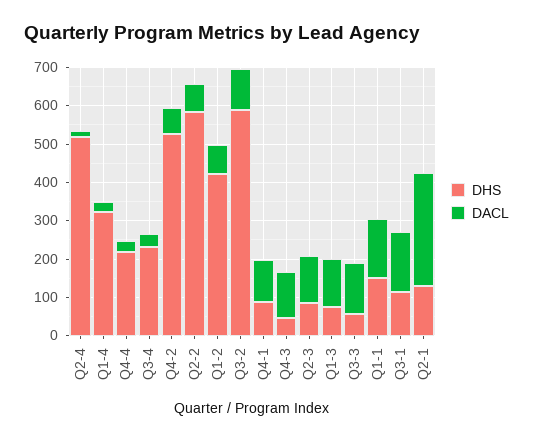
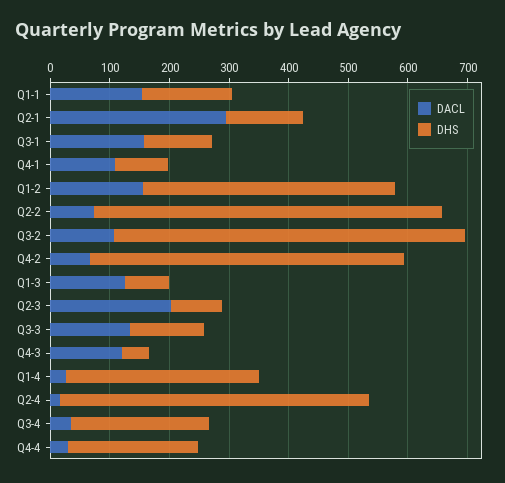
  {
    "DHS": {
      "Q2-4": 520,
      "Q1-4": 320,
      "Q4-4": 220,
      "Q3-4": 240,
      "Q4-2": 520,
      "Q2-2": 580,
      "Q1-2": 420,
      "Q3-2": 580,
      "Q4-1": 80,
      "Q4-3": 40,
      "Q2-3": 80,
      "Q1-3": 80,
-     "Q3-3": 50,
+     "Q3-3": 120,
      "Q1-1": 160,
      "Q3-1": 120,
      "Q2-1": 140
    },
    "DACL": {
      "Q2-4": 20,
      "Q1-4": 20,
      "Q4-4": 20,
      "Q3-4": 40,
      "Q4-2": 60,
      "Q2-2": 80,
-     "Q1-2": 75,
+     "Q1-2": 160,
      "Q3-2": 100,
      "Q4-1": 100,
      "Q4-3": 120,
-     "Q2-3": 125,
+     "Q2-3": 200,
      "Q1-3": 120,
      "Q3-3": 140,
      "Q1-1": 160,
      "Q3-1": 160,
      "Q2-1": 300
    }
  }

